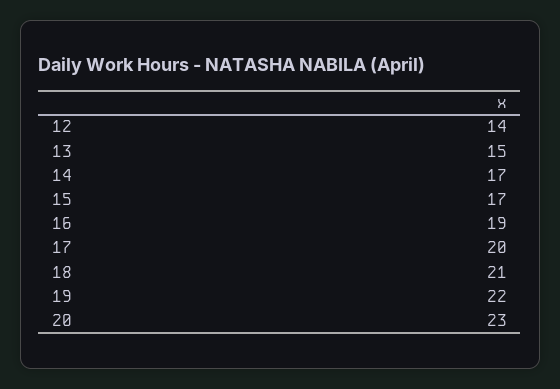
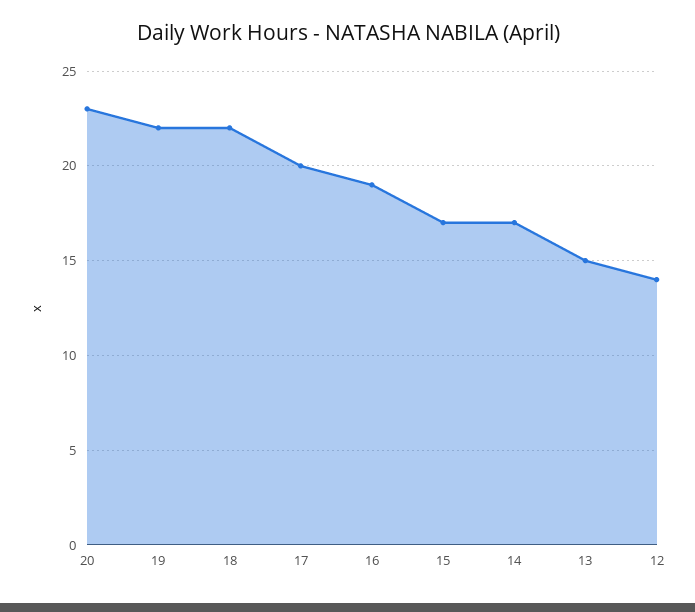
  {
    "12": 14,
    "13": 15,
    "14": 17,
    "15": 17,
    "16": 19,
    "17": 20,
-   "18": 21,
+   "18": 22,
    "19": 22,
    "20": 23
  }

